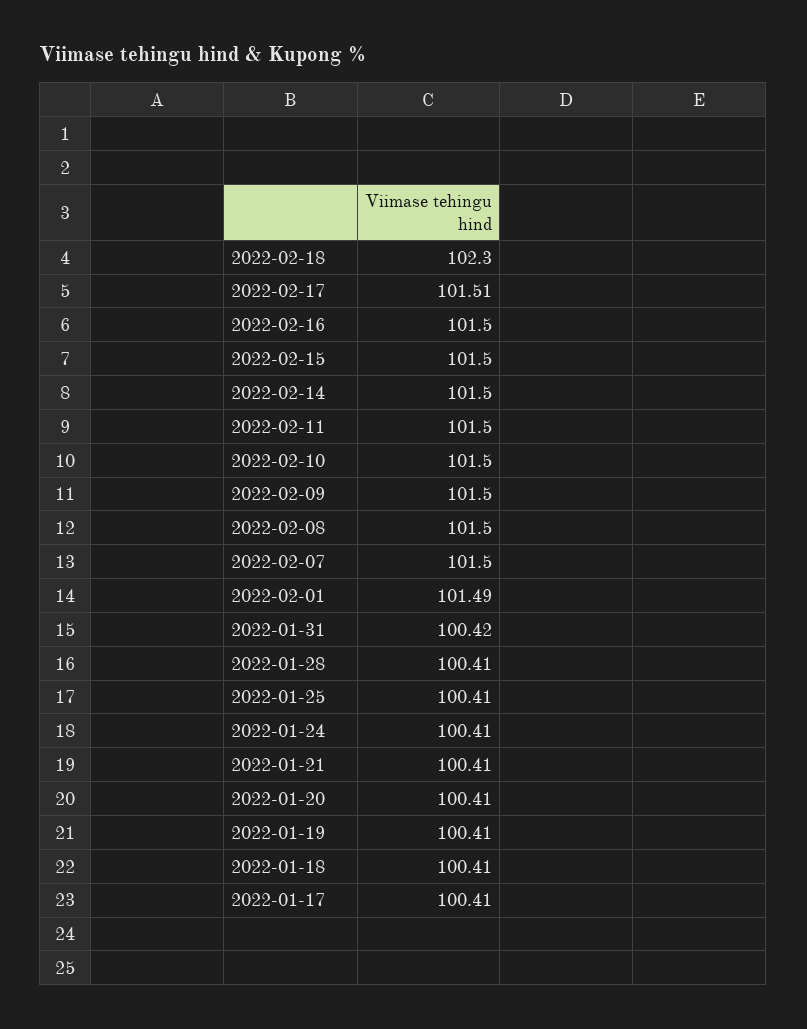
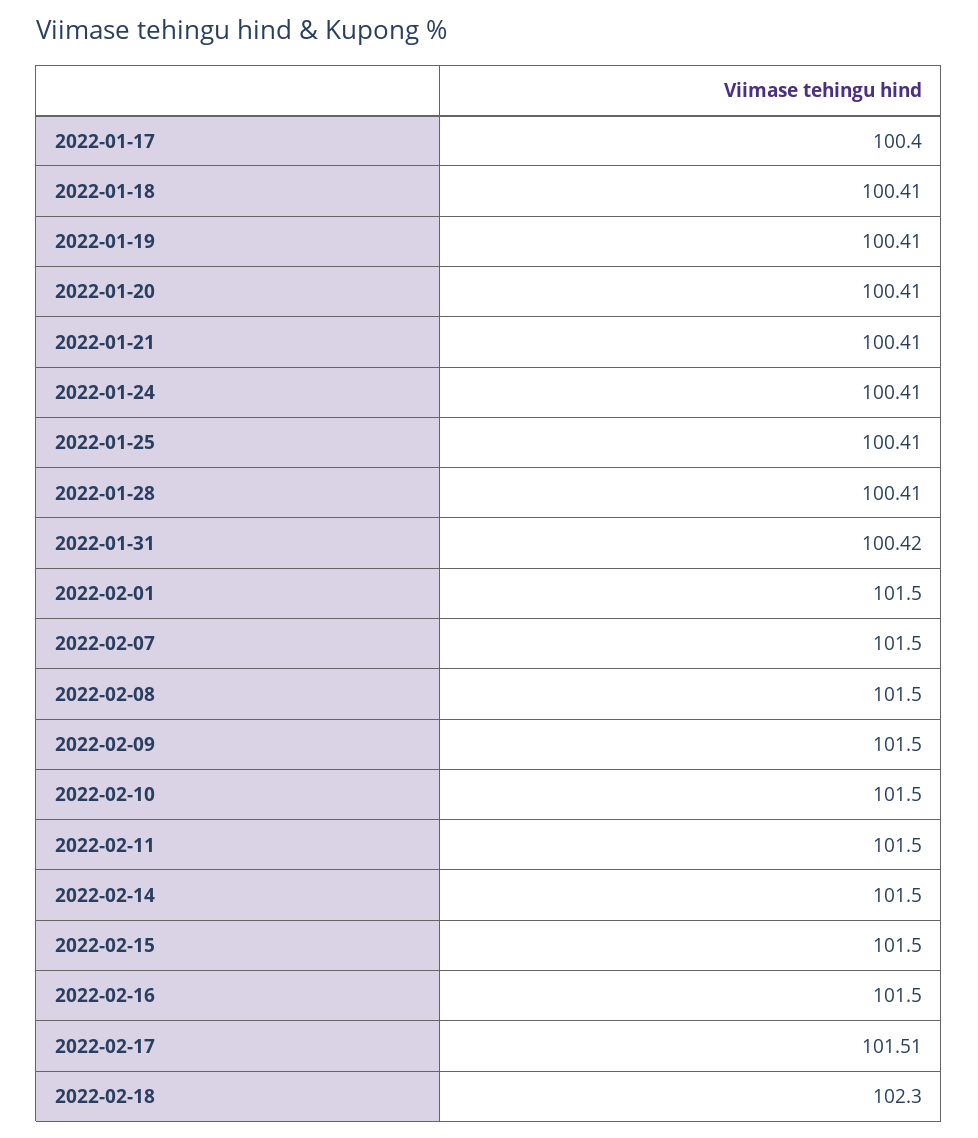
  {
    "2022-02-18": 102.3,
    "2022-02-17": 101.51,
    "2022-02-16": 101.5,
    "2022-02-15": 101.5,
    "2022-02-14": 101.5,
    "2022-02-11": 101.5,
    "2022-02-10": 101.5,
    "2022-02-09": 101.5,
    "2022-02-08": 101.5,
    "2022-02-07": 101.5,
-   "2022-02-01": 101.49,
+   "2022-02-01": 101.5,
    "2022-01-31": 100.42,
    "2022-01-28": 100.41,
    "2022-01-25": 100.41,
    "2022-01-24": 100.41,
    "2022-01-21": 100.41,
    "2022-01-20": 100.41,
    "2022-01-19": 100.41,
    "2022-01-18": 100.41,
-   "2022-01-17": 100.41
+   "2022-01-17": 100.4
  }

